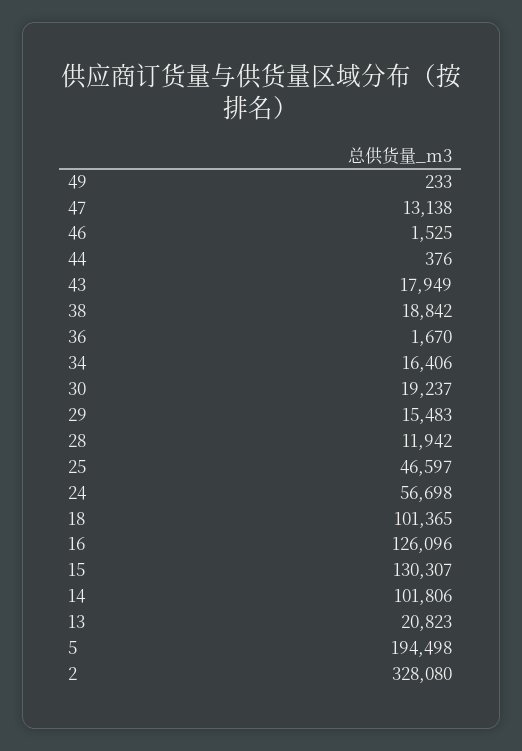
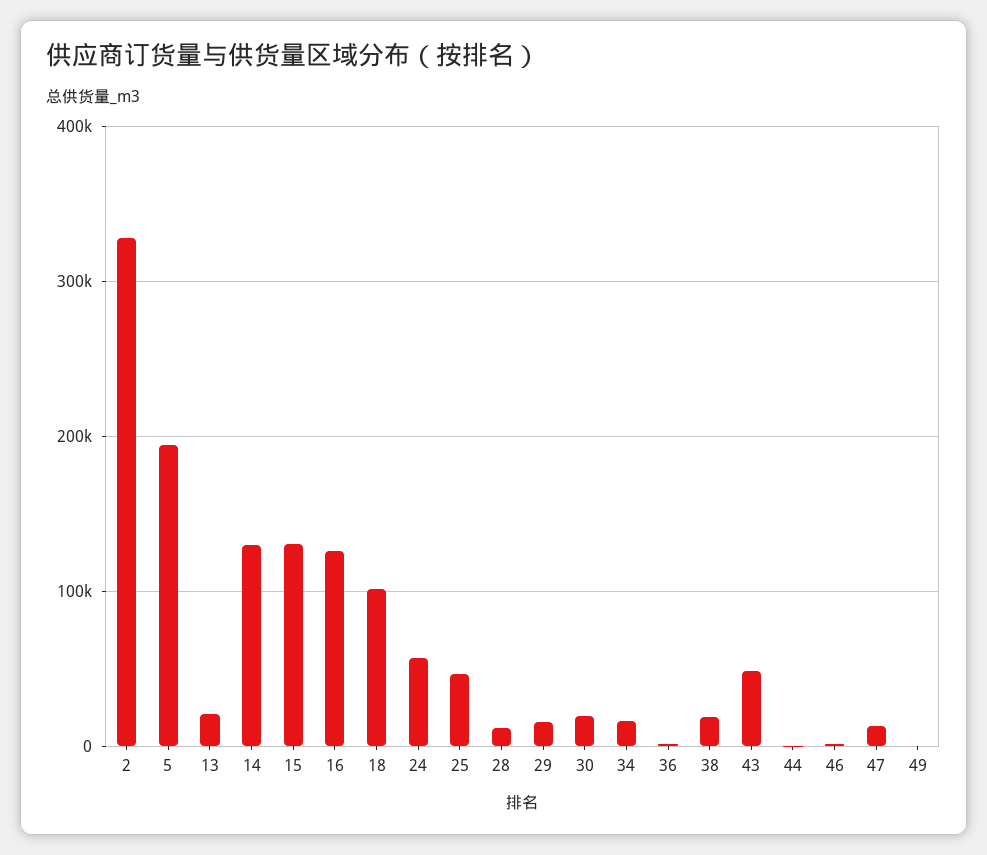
  {
    "49": 233,
    "47": 13138,
    "46": 1525,
    "44": 376,
-   "43": 17949,
+   "43": 50000,
    "38": 18842,
    "36": 1670,
    "34": 16406,
    "30": 19237,
    "29": 15483,
    "28": 11942,
    "25": 46597,
    "24": 56698,
    "18": 101365,
    "16": 126096,
    "15": 130307,
-   "14": 101806,
+   "14": 130000,
    "13": 20823,
    "5": 194498,
    "2": 328080
  }

